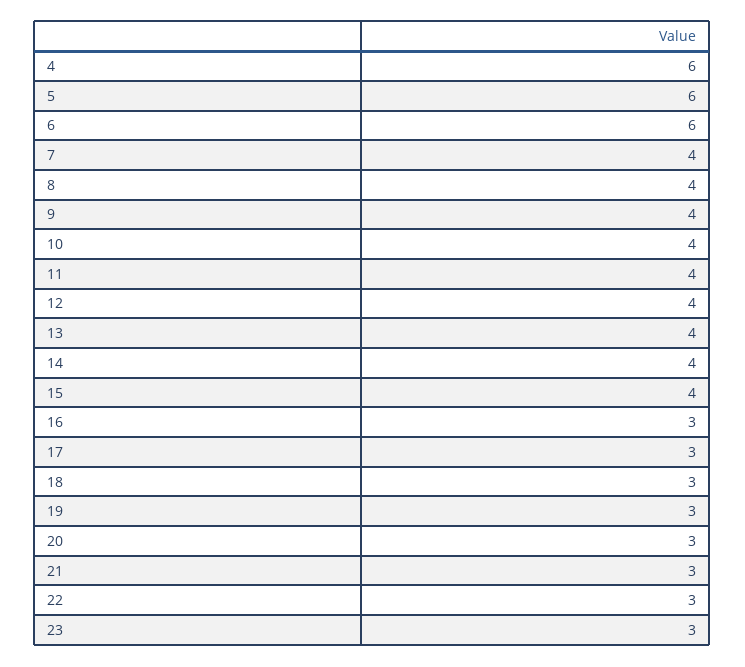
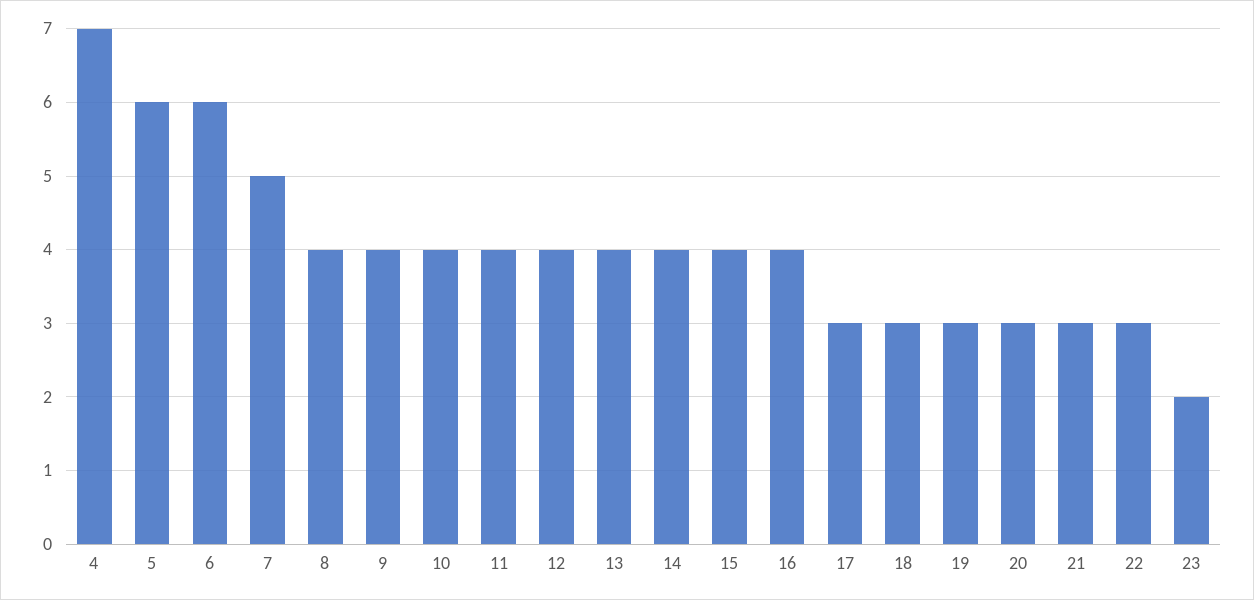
  {
-   "4": 6,
+   "4": 7,
    "5": 6,
    "6": 6,
-   "7": 4,
+   "7": 5,
    "8": 4,
    "9": 4,
    "10": 4,
    "11": 4,
    "12": 4,
    "13": 4,
    "14": 4,
    "15": 4,
-   "16": 3,
+   "16": 4,
    "17": 3,
    "18": 3,
    "19": 3,
    "20": 3,
    "21": 3,
    "22": 3,
-   "23": 3
+   "23": 2
  }

